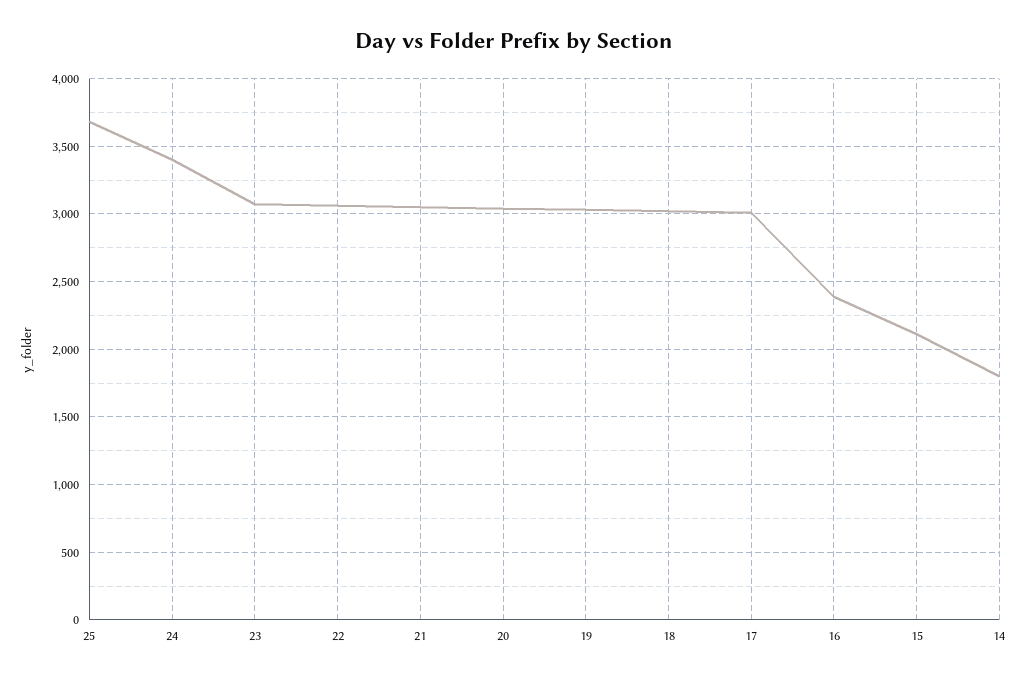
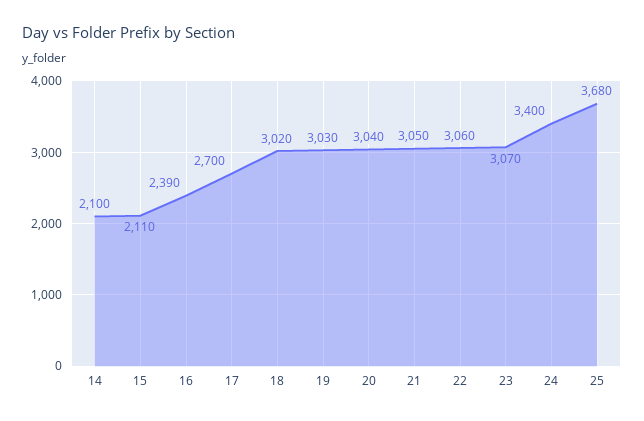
  {
    "25": 3680,
    "24": 3400,
    "23": 3070,
    "22": 3060,
    "21": 3050,
    "20": 3040,
    "19": 3030,
    "18": 3020,
-   "17": 3000,
+   "17": 2700,
    "16": 2390,
    "15": 2110,
-   "14": 1800
+   "14": 2100
  }

